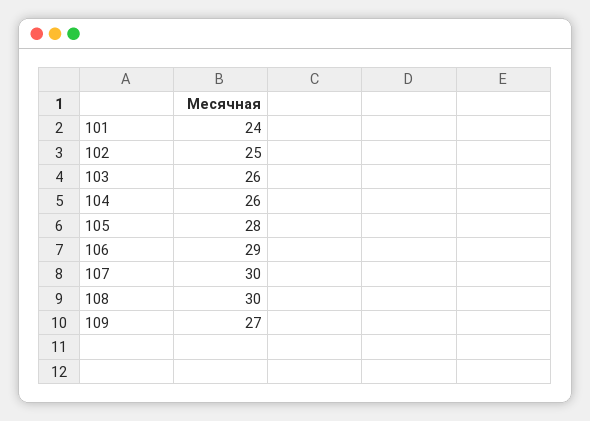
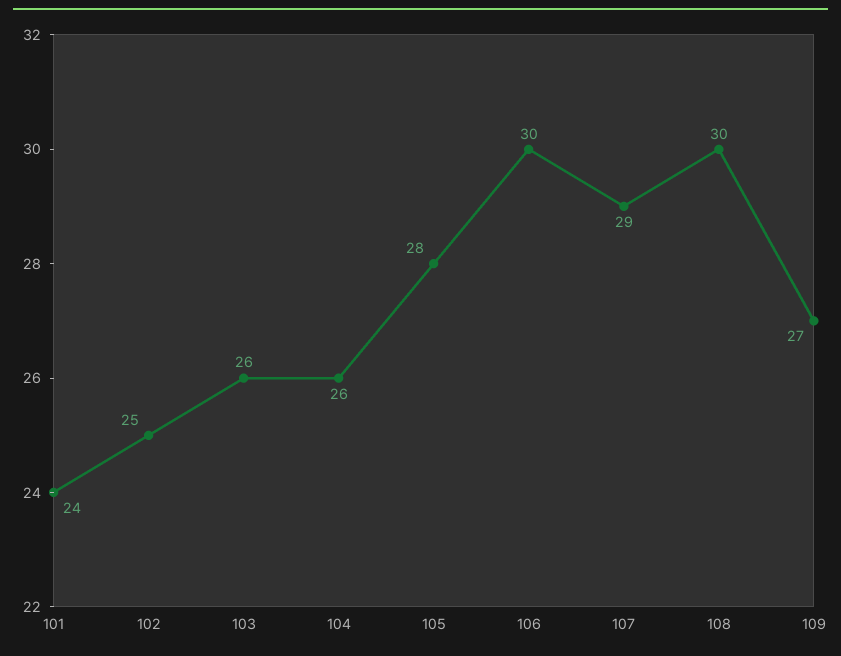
  {
    "101": 24,
    "102": 25,
    "103": 26,
    "104": 26,
    "105": 28,
-   "106": 29,
+   "106": 30,
-   "107": 30,
+   "107": 29,
    "108": 30,
    "109": 27
  }

